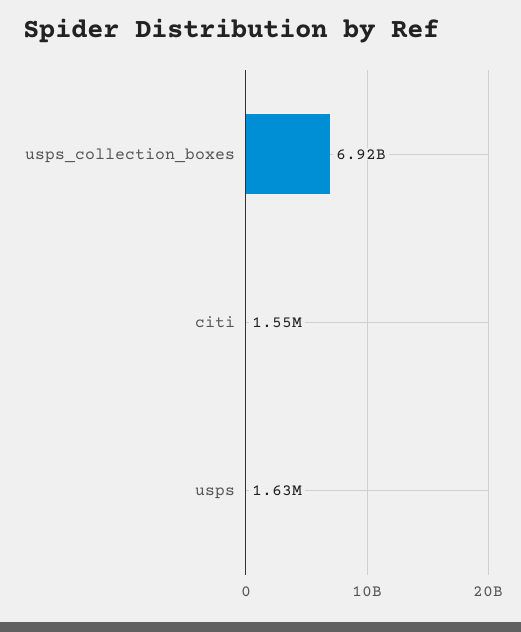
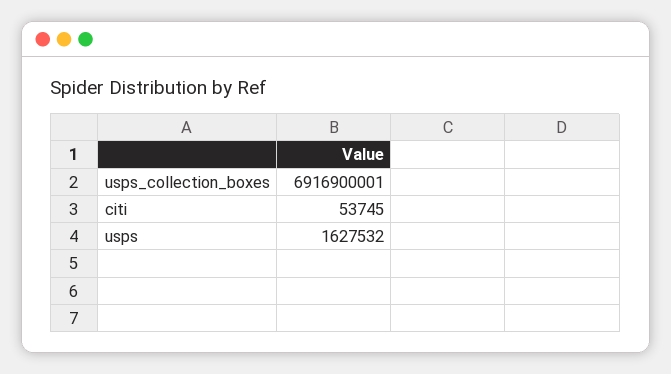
  {
    "usps_collection_boxes": 6916900001,
-   "citi": 1550000,
+   "citi": 53745,
    "usps": 1627532
  }

